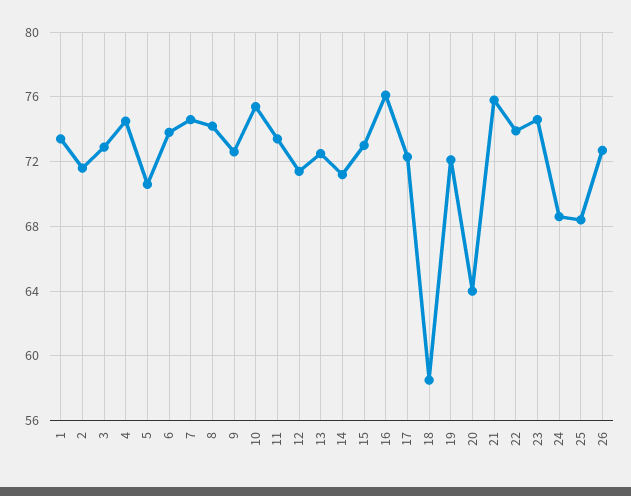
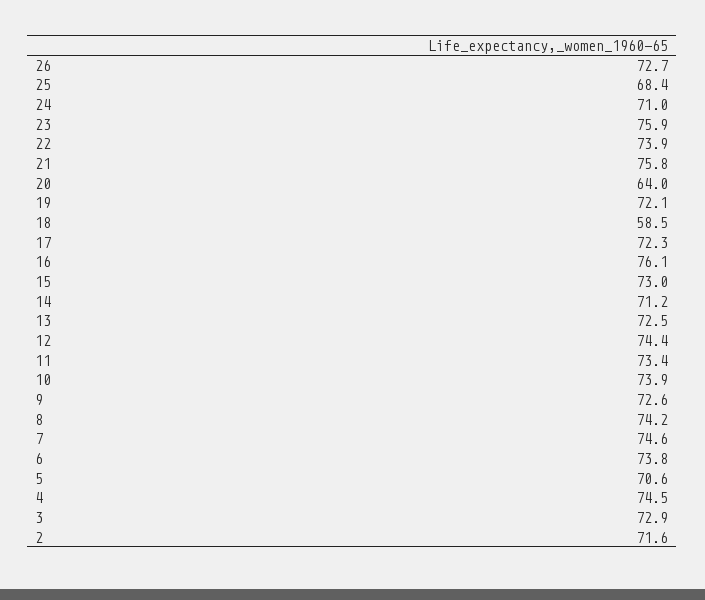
  {
-   "1": 73.5,
    "2": 71.6,
    "3": 72.9,
    "4": 74.5,
    "5": 70.6,
    "6": 73.8,
    "7": 74.6,
    "8": 74.2,
    "9": 72.6,
-   "10": 75.5,
+   "10": 73.9,
    "11": 73.4,
-   "12": 71.5,
+   "12": 74.4,
    "13": 72.5,
    "14": 71.2,
    "15": 73,
    "16": 76.1,
    "17": 72.3,
    "18": 58.5,
    "19": 72.1,
    "20": 64,
    "21": 75.8,
    "22": 73.9,
-   "23": 74.5,
+   "23": 75.9,
-   "24": 68.5,
+   "24": 71,
    "25": 68.4,
    "26": 72.7
  }

